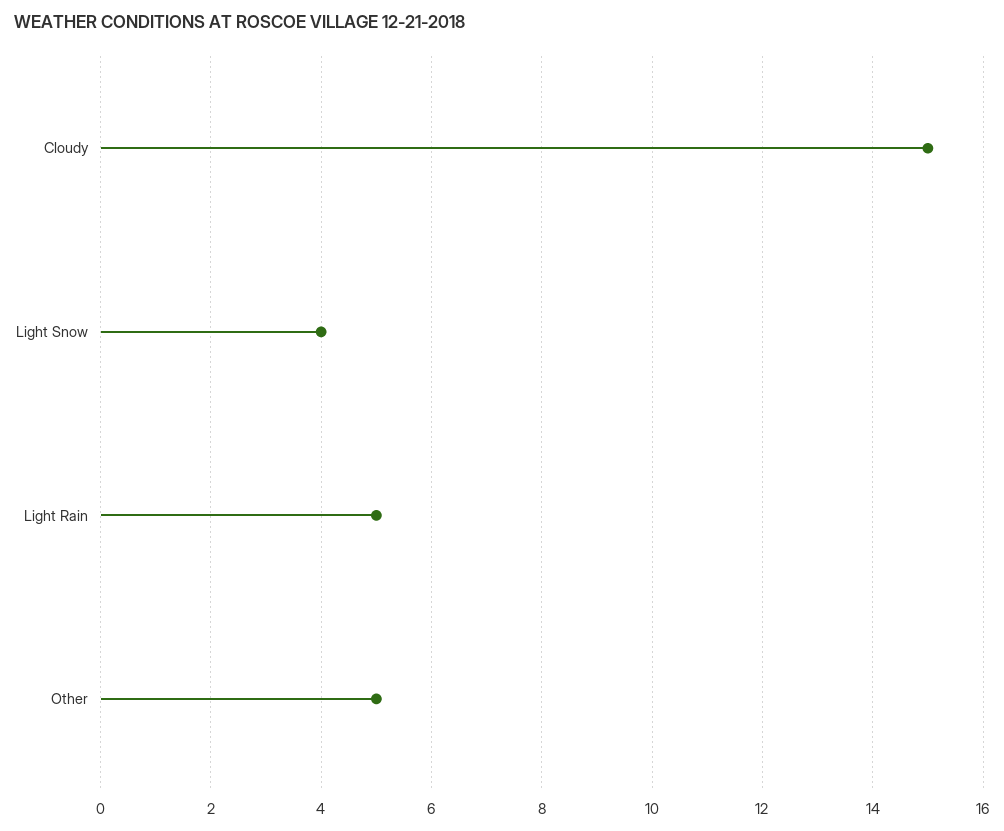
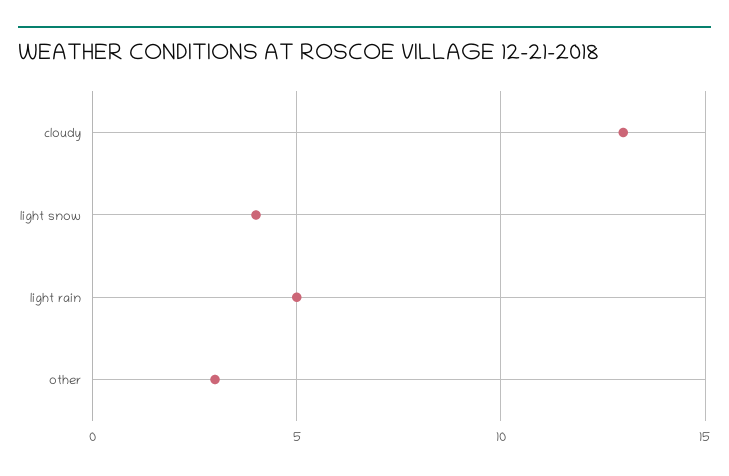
  {
-   "Cloudy": 15,
+   "Cloudy": 13,
    "Light Snow": 4,
    "Light Rain": 5,
-   "Other": 5
+   "Other": 3
  }

